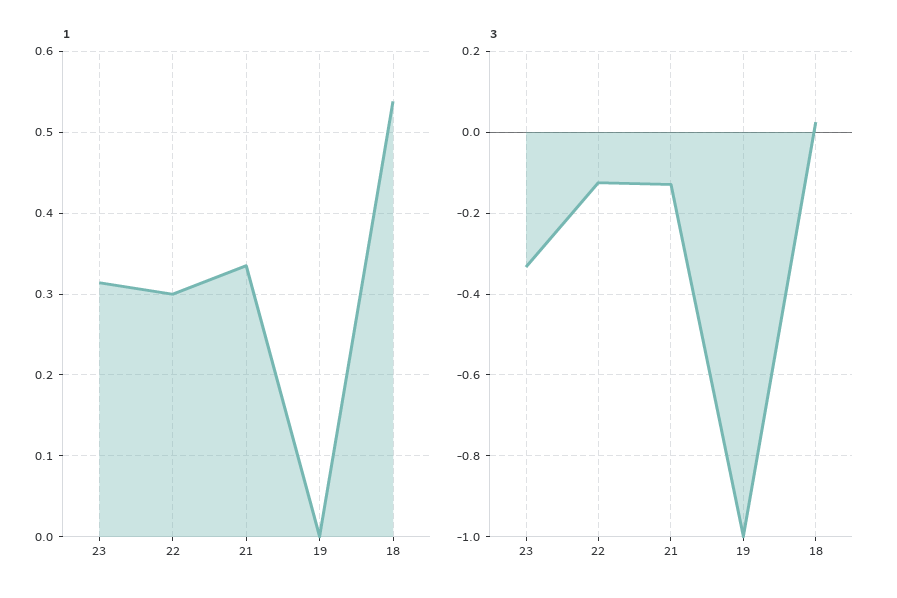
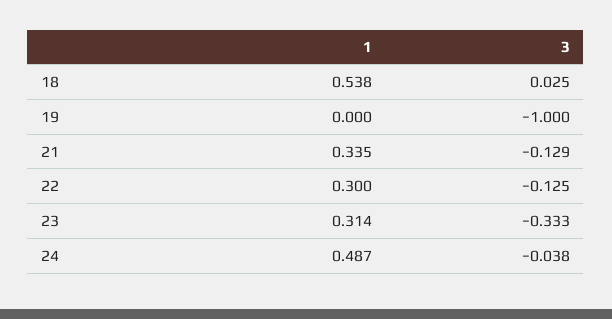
  {
    "1": {
      "23": 0.314,
      "22": 0.3,
      "21": 0.335,
      "19": 0,
-     "18": 0.538
+     "18": 0.538,
+     "24": 0.487
    },
    "3": {
      "23": -0.333,
      "22": -0.125,
      "21": -0.129,
      "19": -1,
-     "18": 0.025
+     "18": 0.025,
+     "24": -0.038
    }
  }

